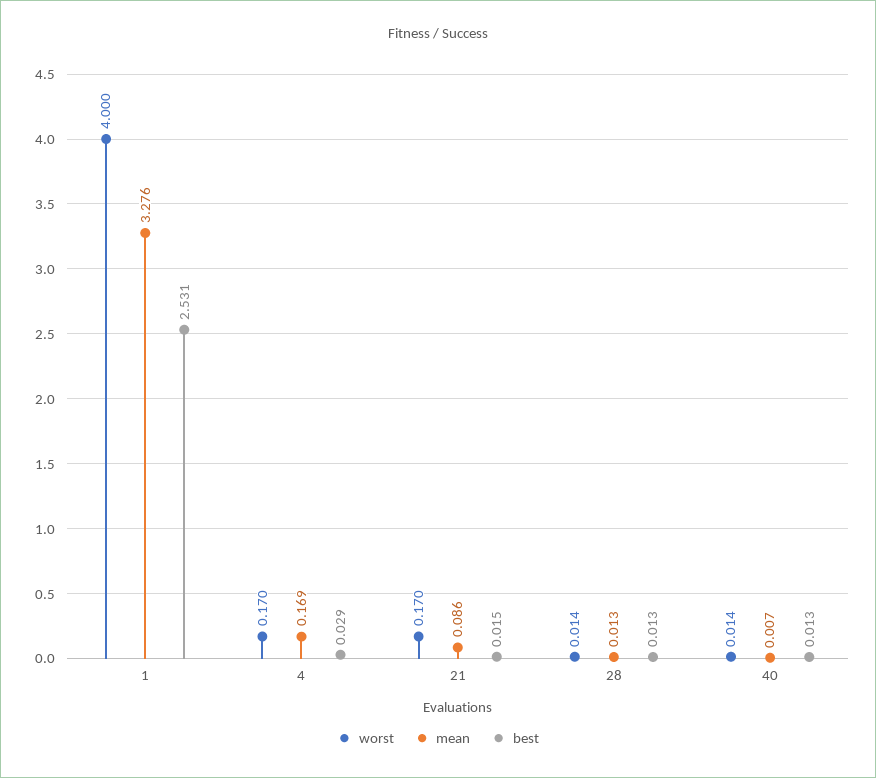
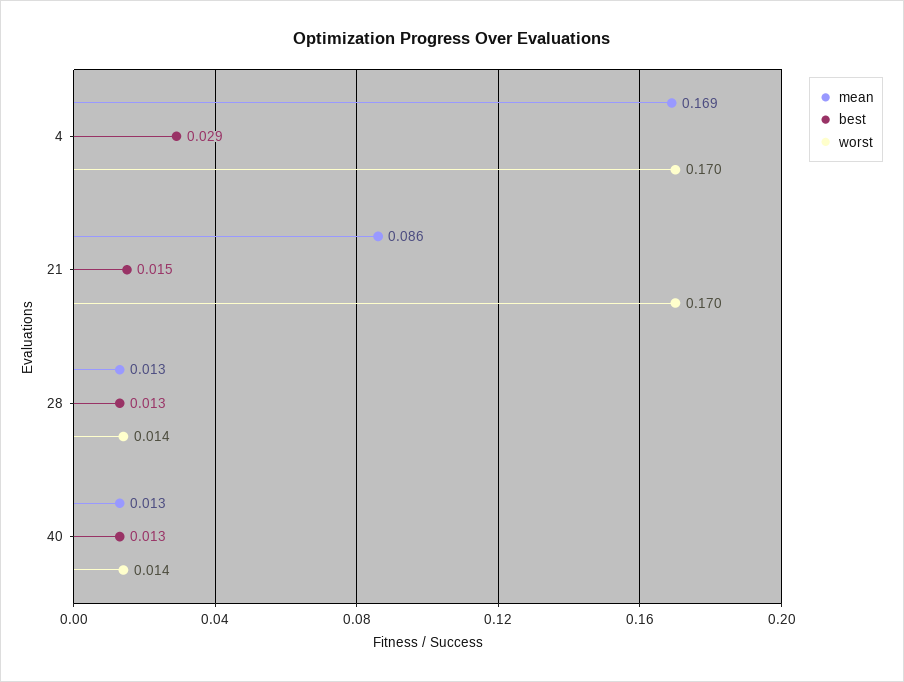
  {
    "worst": {
-     "1": 4,
      "4": 0.17,
      "21": 0.17,
      "28": 0.014,
      "40": 0.014
    },
    "mean": {
-     "1": 3.276,
      "4": 0.169,
      "21": 0.086,
      "28": 0.013,
-     "40": 0.007
+     "40": 0.013
    },
    "best": {
-     "1": 2.531,
      "4": 0.029,
      "21": 0.015,
      "28": 0.013,
      "40": 0.013
    }
  }

